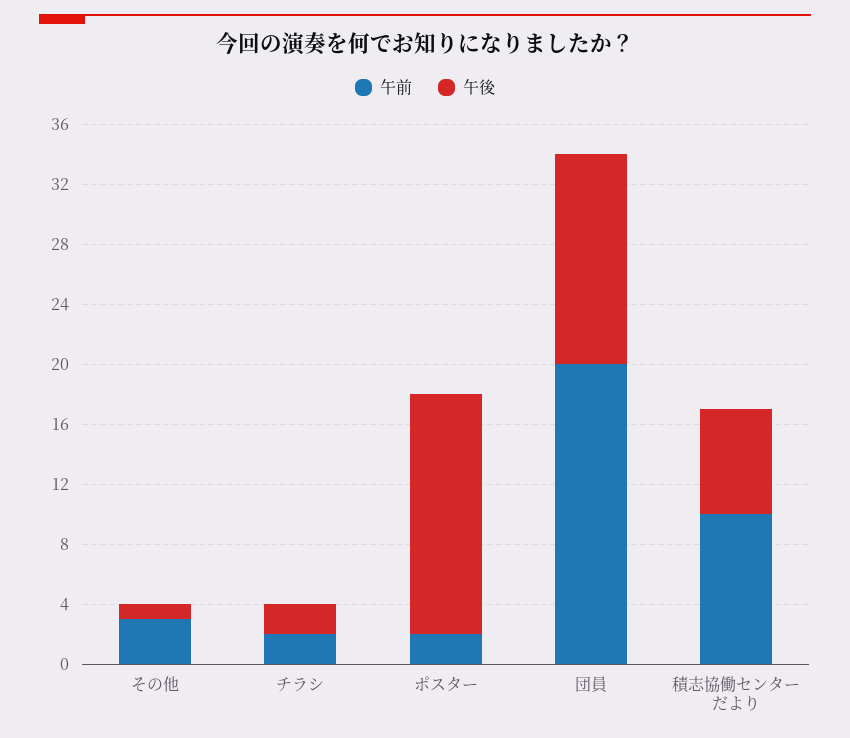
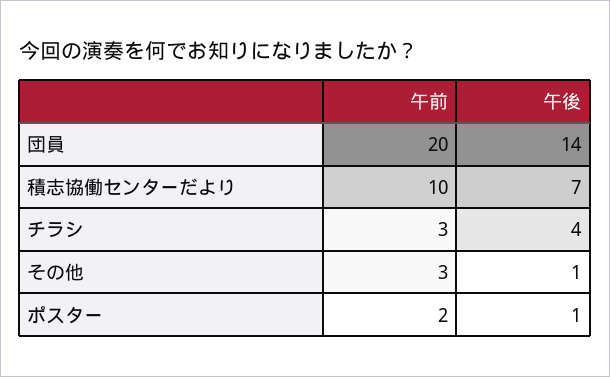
  {
    "午前": {
      "その他": 3,
-     "チラシ": 2,
+     "チラシ": 3,
      "ポスター": 2,
      "団員": 20,
      "積志協働センターだより": 10
    },
    "午後": {
      "その他": 1,
-     "チラシ": 2,
+     "チラシ": 4,
-     "ポスター": 16,
+     "ポスター": 1,
      "団員": 14,
      "積志協働センターだより": 7
    }
  }

